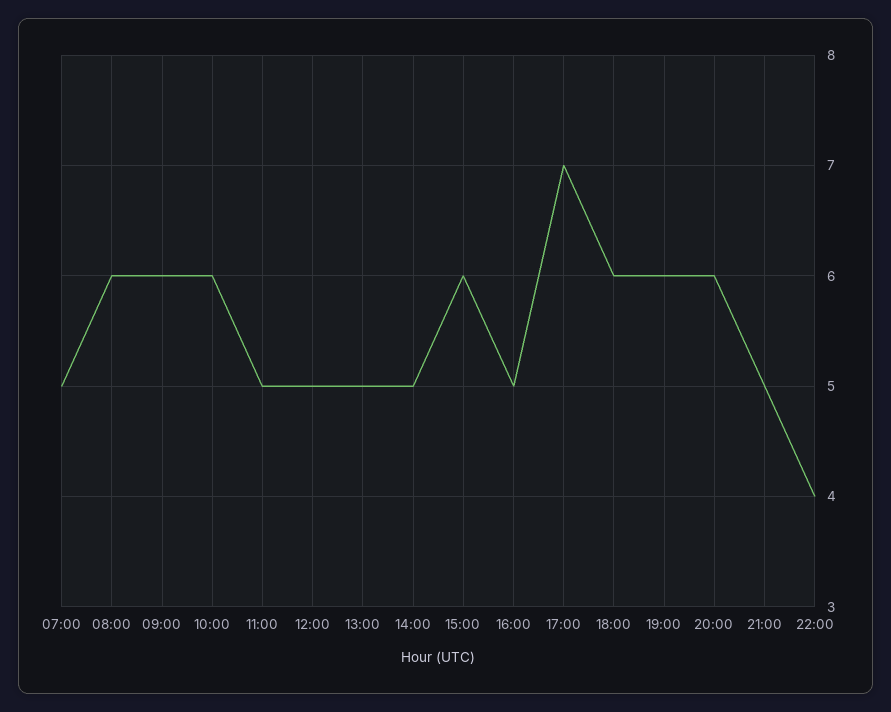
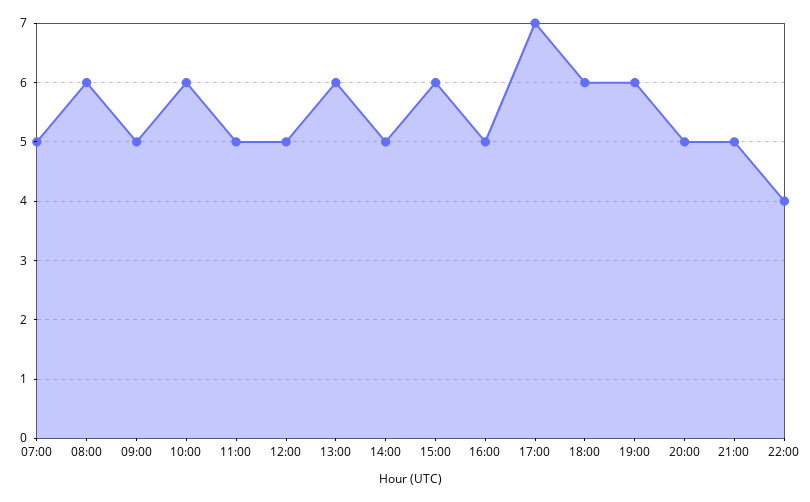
  {
    "07:00": 5,
    "08:00": 6,
-   "09:00": 6,
+   "09:00": 5,
    "10:00": 6,
    "11:00": 5,
    "12:00": 5,
-   "13:00": 5,
+   "13:00": 6,
    "14:00": 5,
    "15:00": 6,
    "16:00": 5,
    "17:00": 7,
    "18:00": 6,
    "19:00": 6,
-   "20:00": 6,
+   "20:00": 5,
    "21:00": 5,
    "22:00": 4
  }

